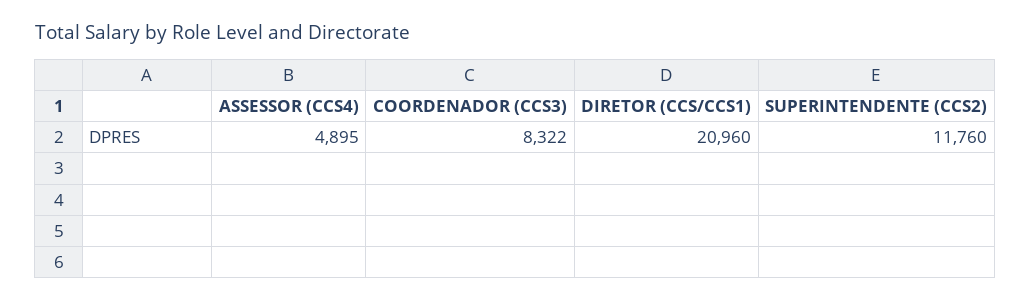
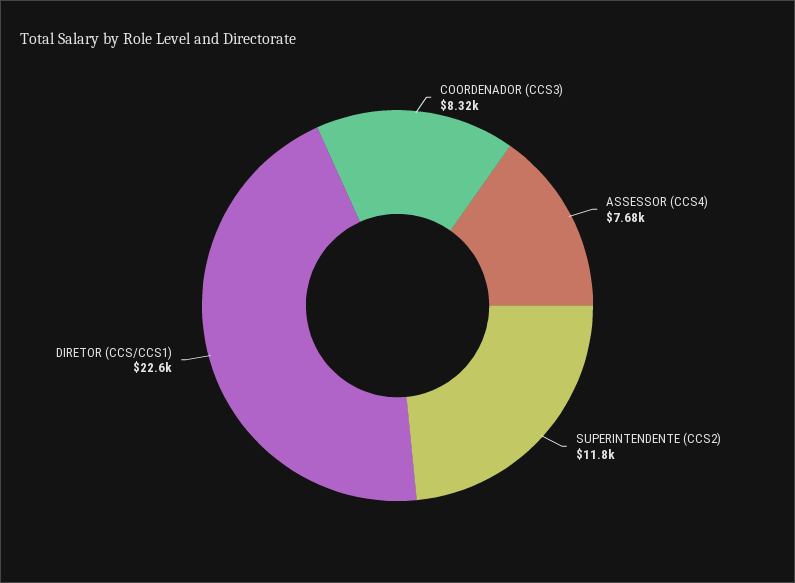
  {
-   "ASSESSOR (CCS4)": 4895,
+   "ASSESSOR (CCS4)": 7680,
    "COORDENADOR (CCS3)": 8322,
-   "DIRETOR (CCS/CCS1)": 20960,
+   "DIRETOR (CCS/CCS1)": 22600,
    "SUPERINTENDENTE (CCS2)": 11760
  }

